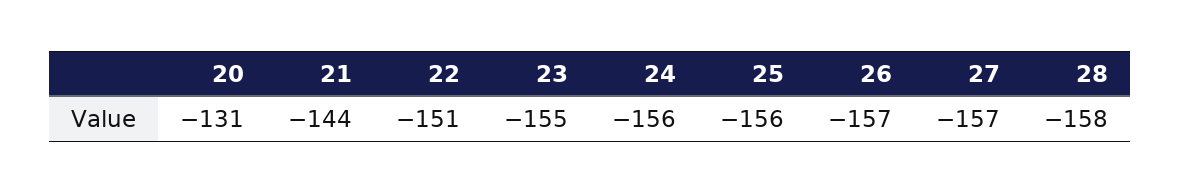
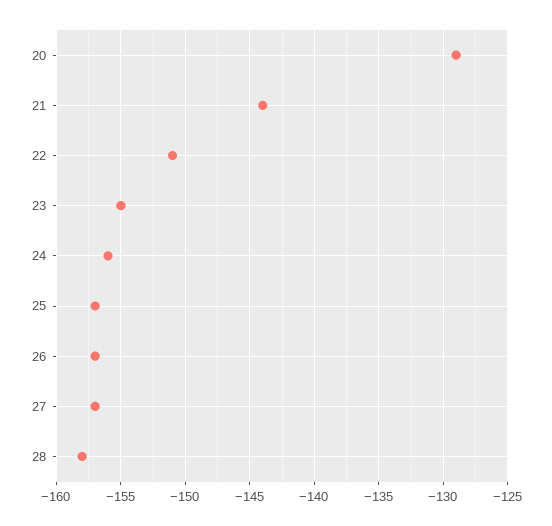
  {
-   "20": -131,
+   "20": -129,
    "21": -144,
    "22": -151,
    "23": -155,
    "24": -156,
-   "25": -156,
+   "25": -157,
    "26": -157,
    "27": -157,
    "28": -158
  }

